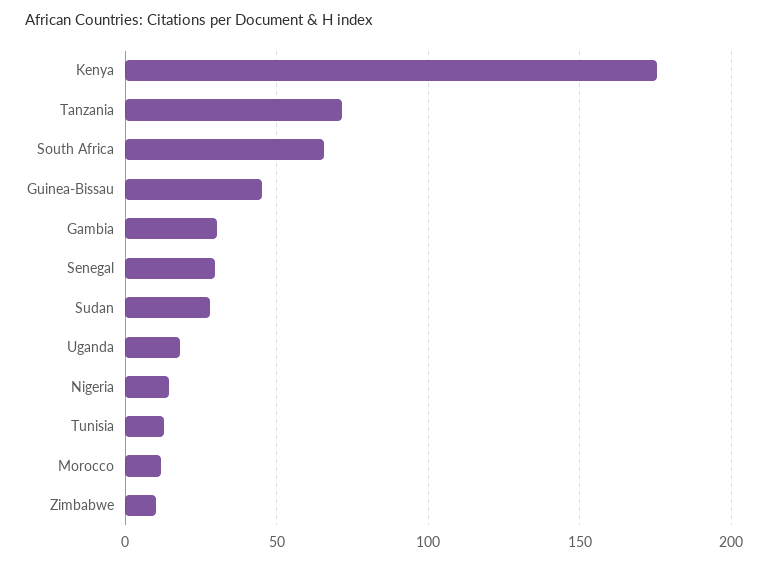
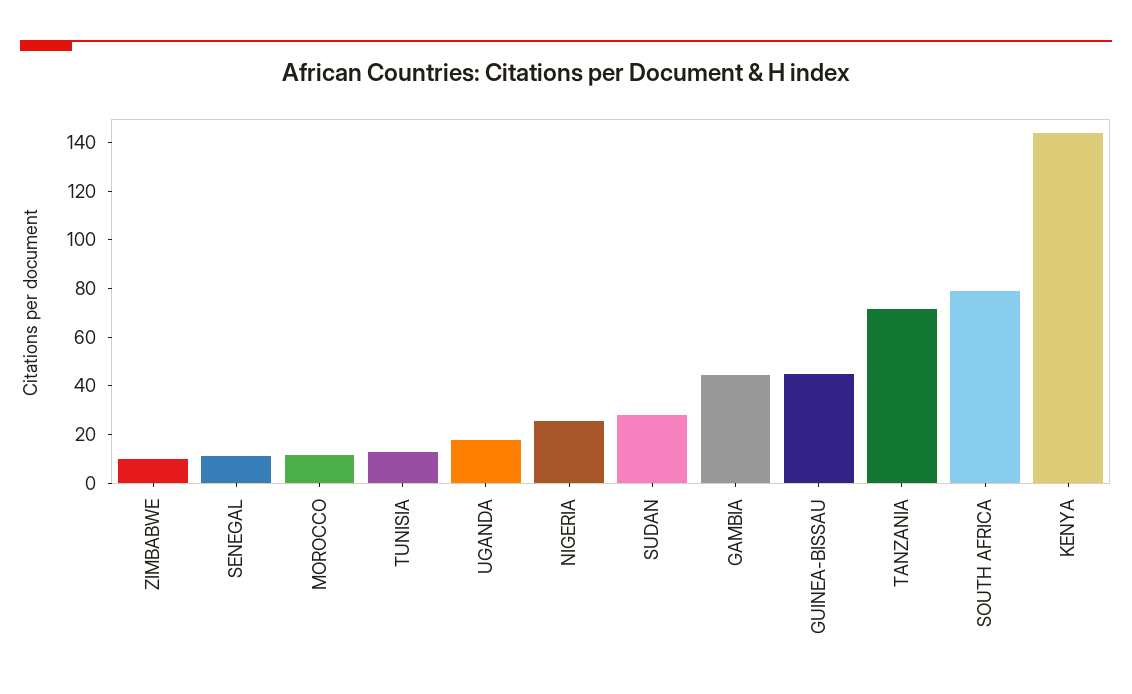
  {
-   "Kenya": 175,
+   "Kenya": 145,
    "Tanzania": 70,
-   "South Africa": 65,
+   "South Africa": 80,
    "Guinea-Bissau": 45,
-   "Gambia": 30,
+   "Gambia": 45,
-   "Senegal": 30,
+   "Senegal": 10,
    "Sudan": 30,
    "Uganda": 20,
-   "Nigeria": 15,
+   "Nigeria": 25,
    "Tunisia": 15,
    "Morocco": 10,
    "Zimbabwe": 10
  }

